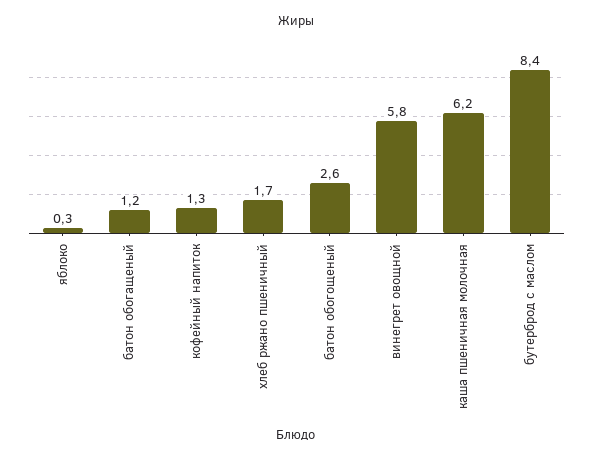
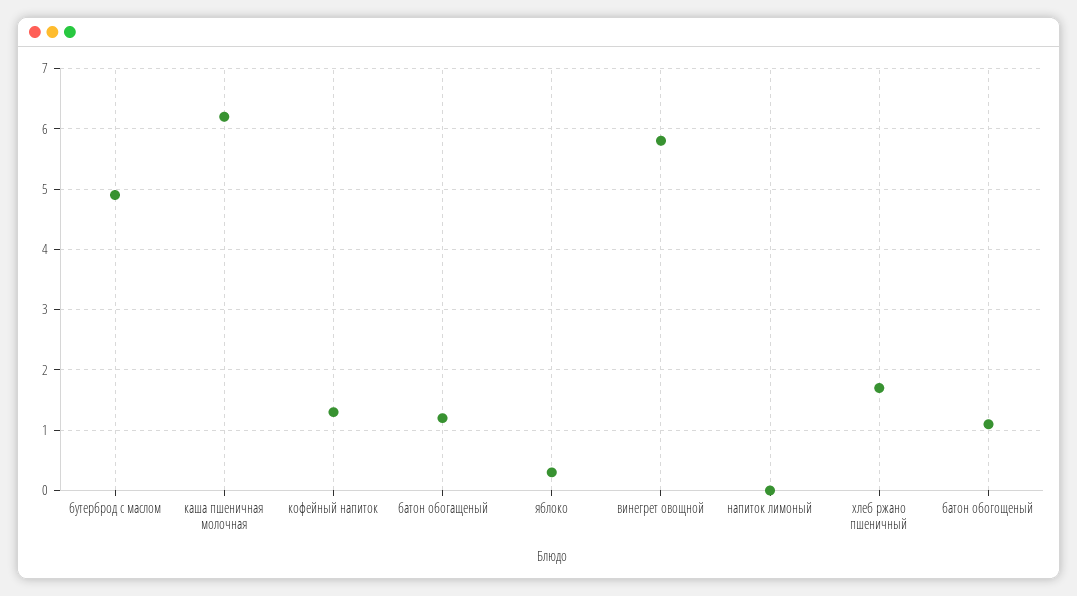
  {
    "яблоко": 0.3,
    "батон обогащеный": 1.2,
    "кофейный напиток": 1.3,
    "хлеб ржано пшеничный": 1.7,
-   "батон обогощеный": 2.6,
+   "батон обогощеный": 1.1,
    "винегрет овощной": 5.8,
    "каша пшеничная молочная": 6.2,
-   "бутерброд с маслом": 8.4
+   "бутерброд с маслом": 4.9,
+   "напиток лимоный": 0
  }

